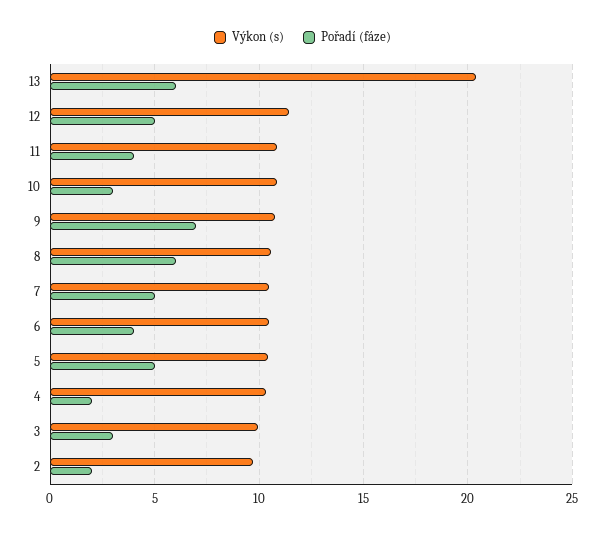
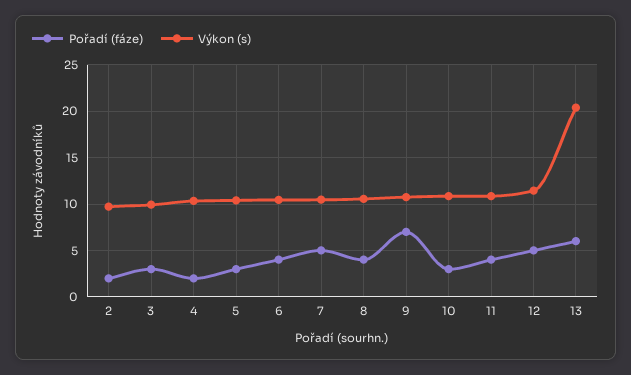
  {
    "Výkon (s)": {
      "13": 20.5,
      "12": 11.5,
      "11": 11,
      "10": 11,
      "9": 11,
      "8": 10.5,
      "7": 10.5,
      "6": 10.5,
      "5": 10.5,
      "4": 10.5,
      "3": 10,
      "2": 9.5
    },
    "Pořadí (fáze)": {
      "13": 6,
      "12": 5,
      "11": 4,
      "10": 3,
      "9": 7,
-     "8": 6,
+     "8": 4,
      "7": 5,
      "6": 4,
-     "5": 5,
+     "5": 3,
      "4": 2,
      "3": 3,
      "2": 2
    }
  }

